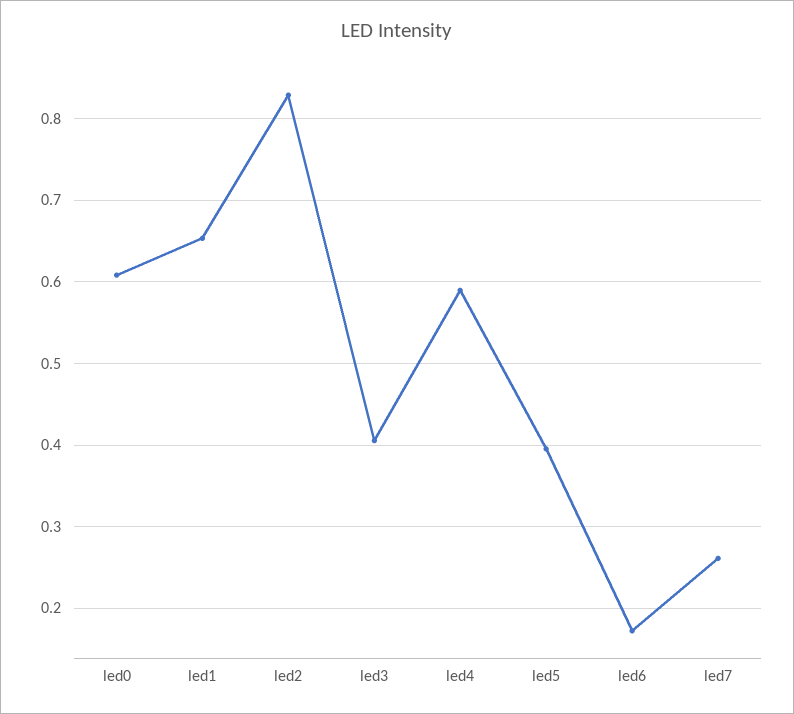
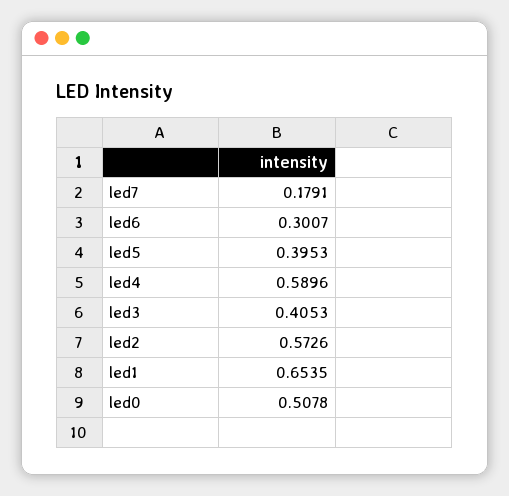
  {
-   "led0": 0.61,
+   "led0": 0.5078,
    "led1": 0.6535,
-   "led2": 0.83,
+   "led2": 0.5726,
    "led3": 0.4053,
    "led4": 0.5896,
    "led5": 0.3953,
-   "led6": 0.17,
+   "led6": 0.3007,
-   "led7": 0.26
+   "led7": 0.1791
  }

